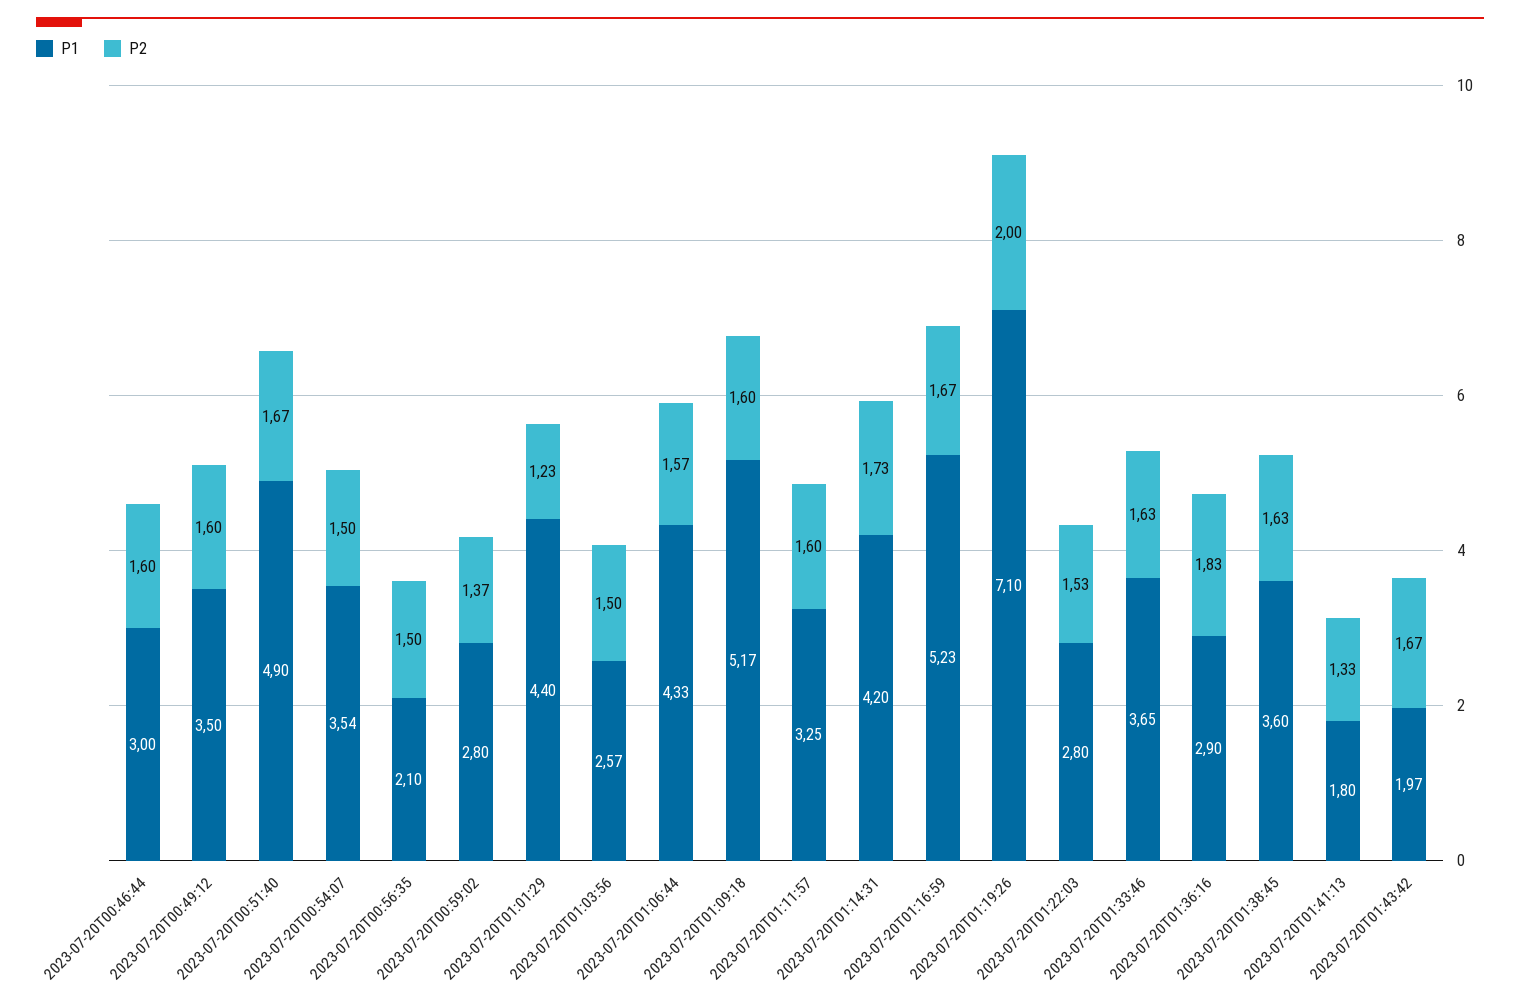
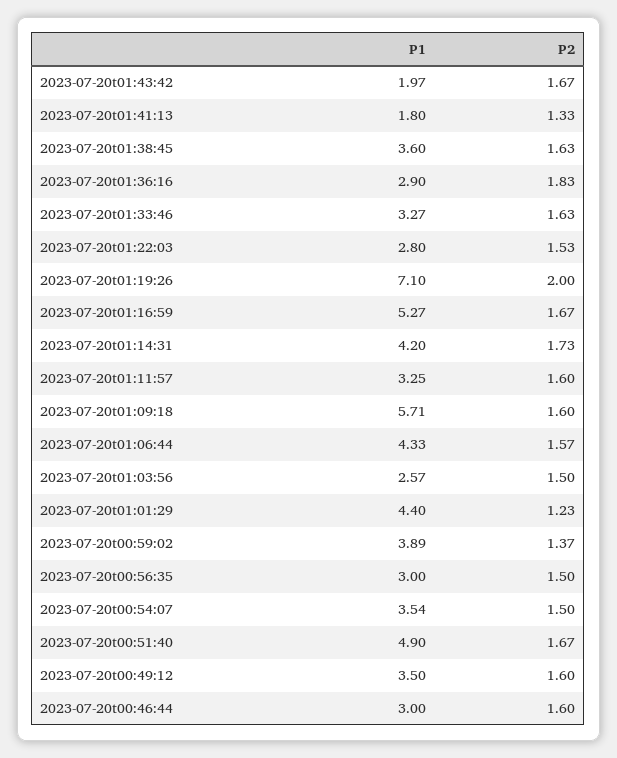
  {
    "P1": {
      "2023-07-20T00:46:44": 3,
      "2023-07-20T00:49:12": 3.5,
      "2023-07-20T00:51:40": 4.9,
      "2023-07-20T00:54:07": 3.54,
-     "2023-07-20T00:56:35": 2.1,
+     "2023-07-20T00:56:35": 3,
-     "2023-07-20T00:59:02": 2.8,
+     "2023-07-20T00:59:02": 3.89,
      "2023-07-20T01:01:29": 4.4,
      "2023-07-20T01:03:56": 2.57,
      "2023-07-20T01:06:44": 4.33,
-     "2023-07-20T01:09:18": 5.17,
+     "2023-07-20T01:09:18": 5.71,
      "2023-07-20T01:11:57": 3.25,
      "2023-07-20T01:14:31": 4.2,
-     "2023-07-20T01:16:59": 5.23,
+     "2023-07-20T01:16:59": 5.27,
      "2023-07-20T01:19:26": 7.1,
      "2023-07-20T01:22:03": 2.8,
-     "2023-07-20T01:33:46": 3.65,
+     "2023-07-20T01:33:46": 3.27,
      "2023-07-20T01:36:16": 2.9,
      "2023-07-20T01:38:45": 3.6,
      "2023-07-20T01:41:13": 1.8,
      "2023-07-20T01:43:42": 1.97
    },
    "P2": {
      "2023-07-20T00:46:44": 1.6,
      "2023-07-20T00:49:12": 1.6,
      "2023-07-20T00:51:40": 1.67,
      "2023-07-20T00:54:07": 1.5,
      "2023-07-20T00:56:35": 1.5,
      "2023-07-20T00:59:02": 1.37,
      "2023-07-20T01:01:29": 1.23,
      "2023-07-20T01:03:56": 1.5,
      "2023-07-20T01:06:44": 1.57,
      "2023-07-20T01:09:18": 1.6,
      "2023-07-20T01:11:57": 1.6,
      "2023-07-20T01:14:31": 1.73,
      "2023-07-20T01:16:59": 1.67,
      "2023-07-20T01:19:26": 2,
      "2023-07-20T01:22:03": 1.53,
      "2023-07-20T01:33:46": 1.63,
      "2023-07-20T01:36:16": 1.83,
      "2023-07-20T01:38:45": 1.63,
      "2023-07-20T01:41:13": 1.33,
      "2023-07-20T01:43:42": 1.67
    }
  }

